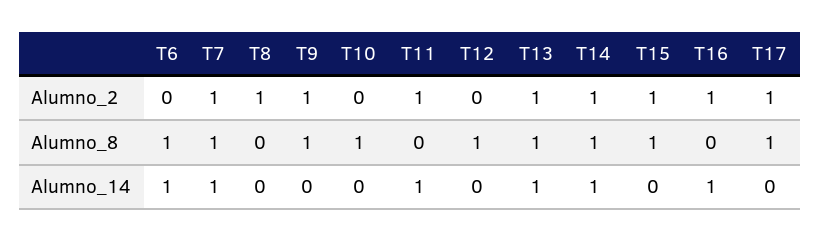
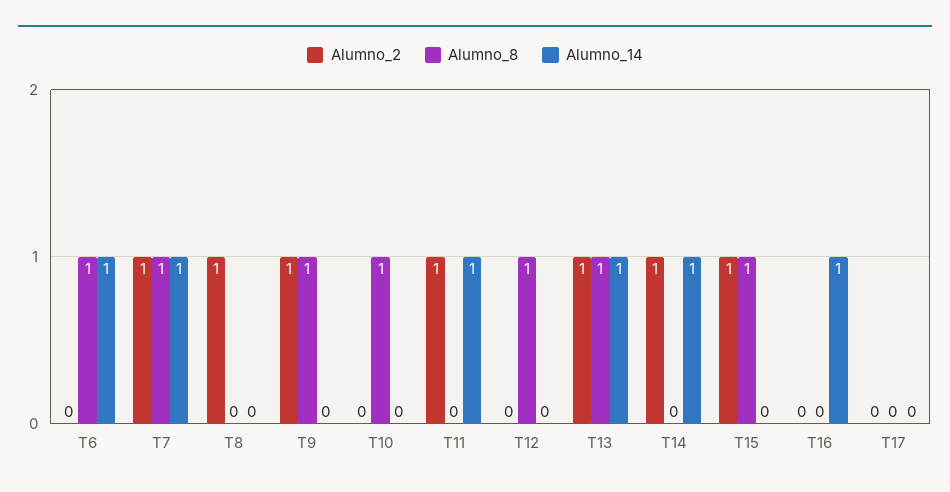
  {
    "Alumno_2": {
      "T6": 0,
      "T7": 1,
      "T8": 1,
      "T9": 1,
      "T10": 0,
      "T11": 1,
      "T12": 0,
      "T13": 1,
      "T14": 1,
      "T15": 1,
-     "T16": 1,
+     "T16": 0,
-     "T17": 1
+     "T17": 0
    },
    "Alumno_8": {
      "T6": 1,
      "T7": 1,
      "T8": 0,
      "T9": 1,
      "T10": 1,
      "T11": 0,
      "T12": 1,
      "T13": 1,
-     "T14": 1,
+     "T14": 0,
      "T15": 1,
      "T16": 0,
-     "T17": 1
+     "T17": 0
    },
    "Alumno_14": {
      "T6": 1,
      "T7": 1,
      "T8": 0,
      "T9": 0,
      "T10": 0,
      "T11": 1,
      "T12": 0,
      "T13": 1,
      "T14": 1,
      "T15": 0,
      "T16": 1,
      "T17": 0
    }
  }

